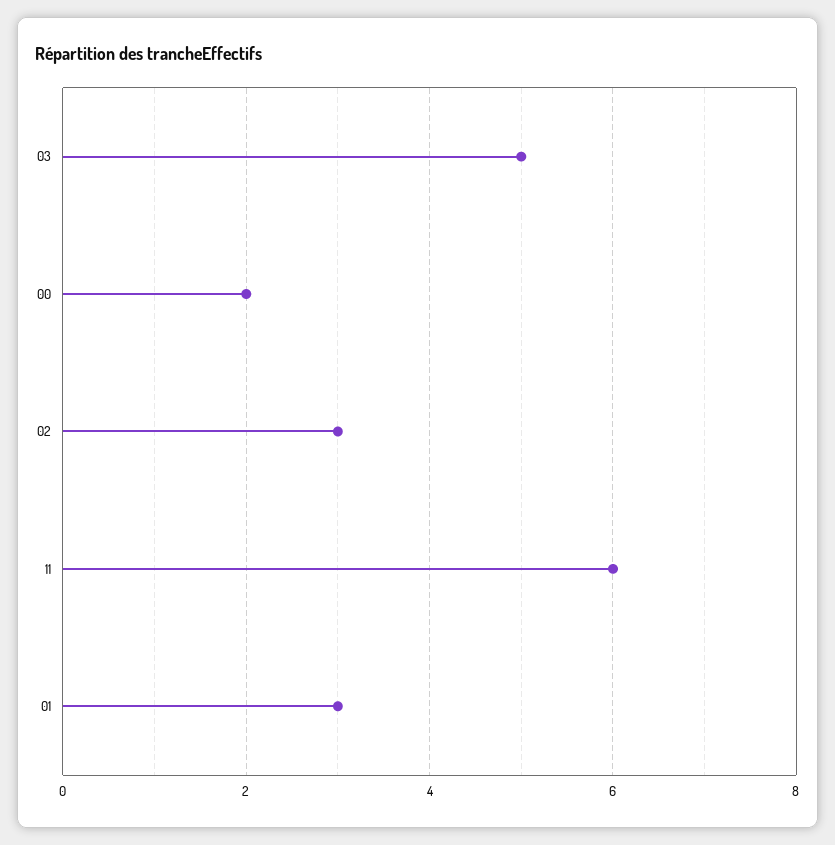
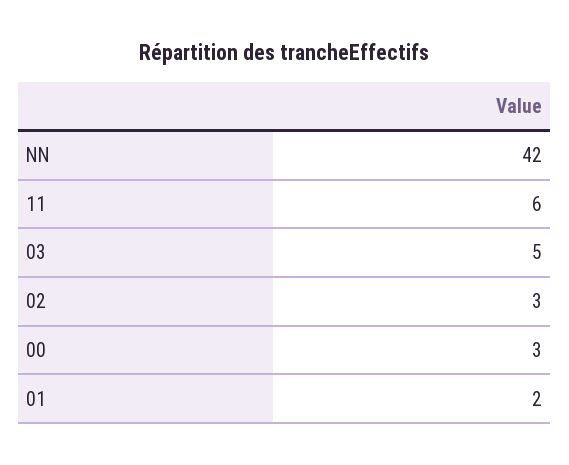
  {
    "03": 5,
-   "00": 2,
+   "00": 3,
    "02": 3,
    "11": 6,
-   "01": 3
+   "01": 2,
+   "NN": 42
  }

